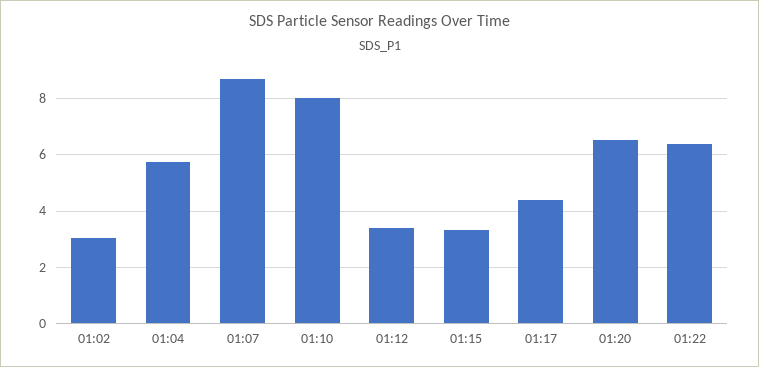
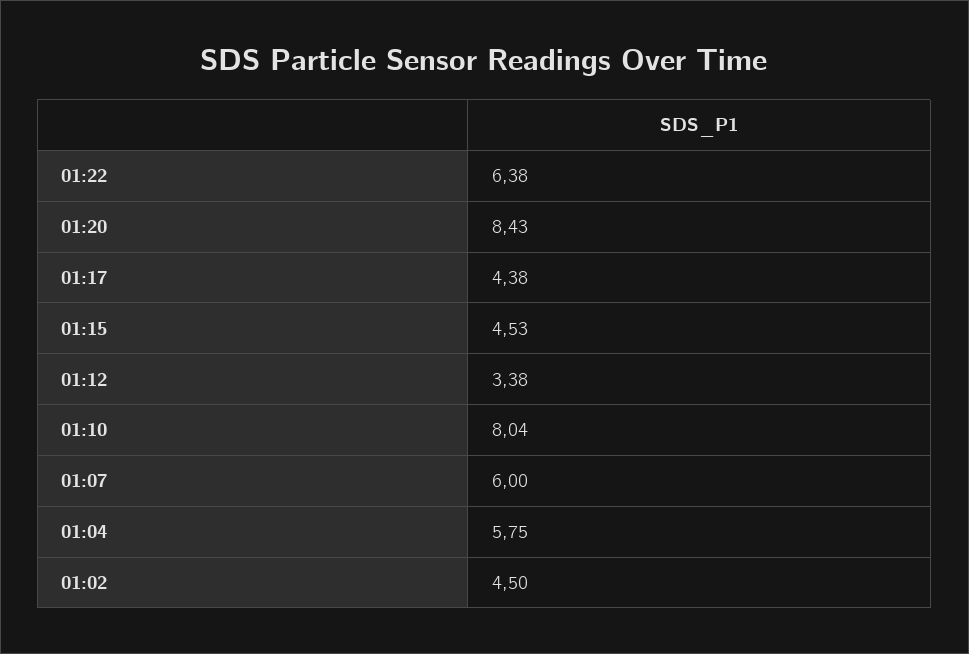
  {
-   "01:02": 3,
+   "01:02": 4.5,
    "01:04": 5.75,
-   "01:07": 8.75,
+   "01:07": 6,
    "01:10": 8.04,
    "01:12": 3.38,
-   "01:15": 3.25,
+   "01:15": 4.53,
    "01:17": 4.38,
-   "01:20": 6.5,
+   "01:20": 8.43,
    "01:22": 6.38
  }

